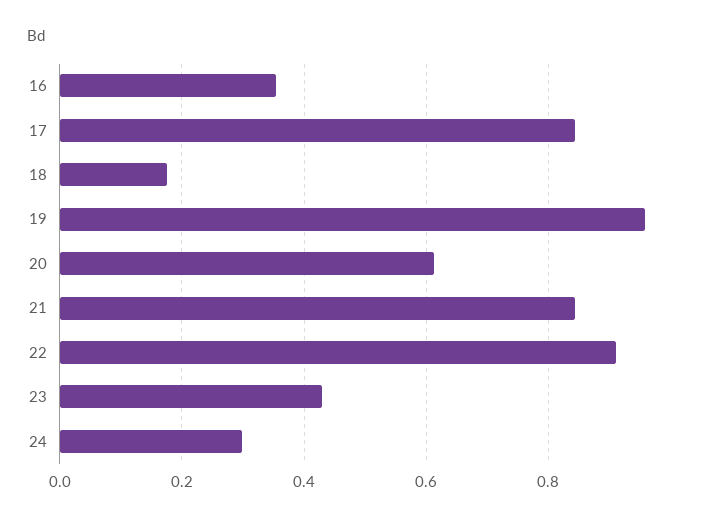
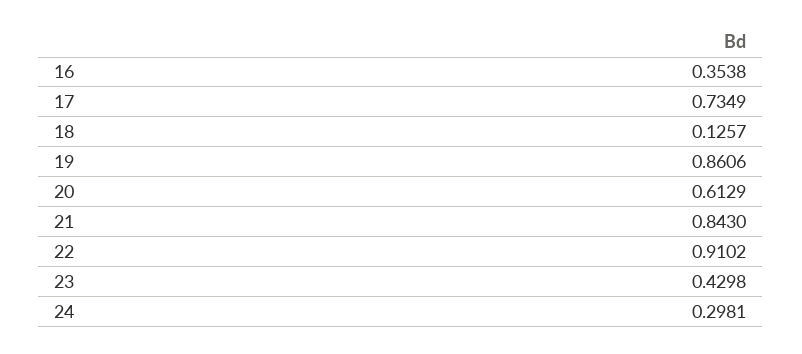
  {
    "16": 0.3538,
-   "17": 0.84,
+   "17": 0.7349,
-   "18": 0.18,
+   "18": 0.1257,
-   "19": 0.96,
+   "19": 0.8606,
    "20": 0.6129,
    "21": 0.843,
    "22": 0.9102,
    "23": 0.4298,
    "24": 0.2981
  }

